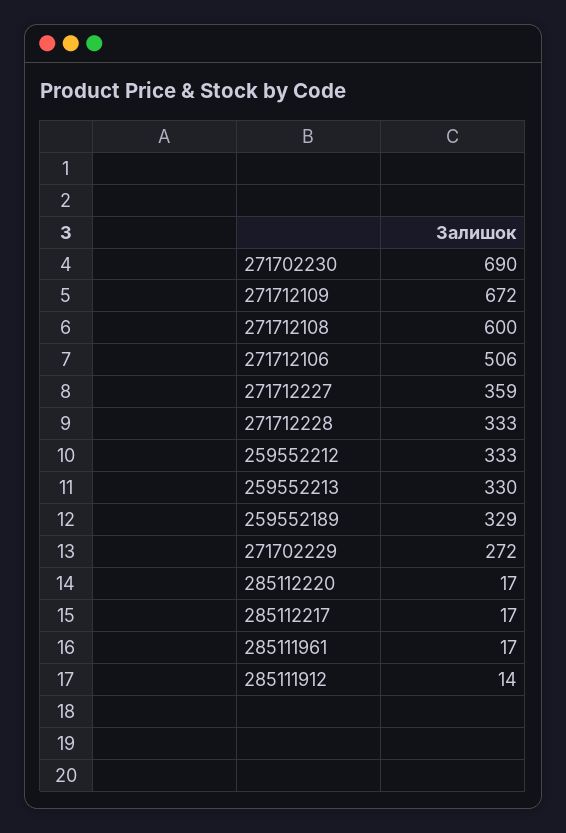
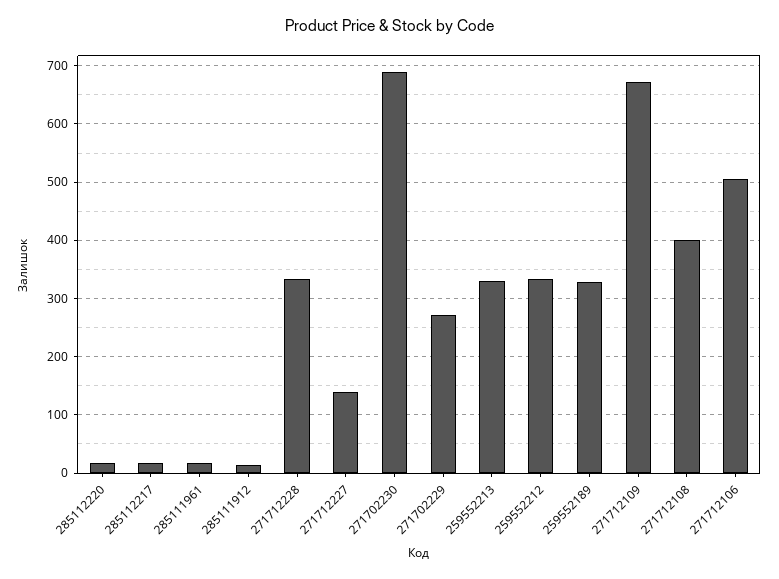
  {
    "271702230": 690,
    "271712109": 672,
-   "271712108": 600,
+   "271712108": 400,
    "271712106": 506,
-   "271712227": 359,
+   "271712227": 140,
    "271712228": 333,
    "259552212": 333,
    "259552213": 330,
    "259552189": 329,
    "271702229": 272,
    "285112220": 17,
    "285112217": 17,
    "285111961": 17,
    "285111912": 14
  }

